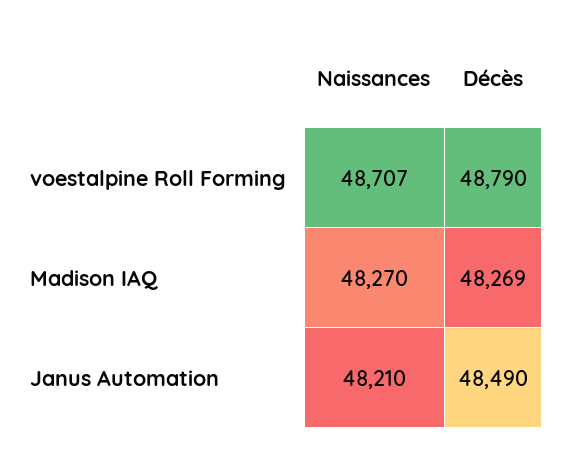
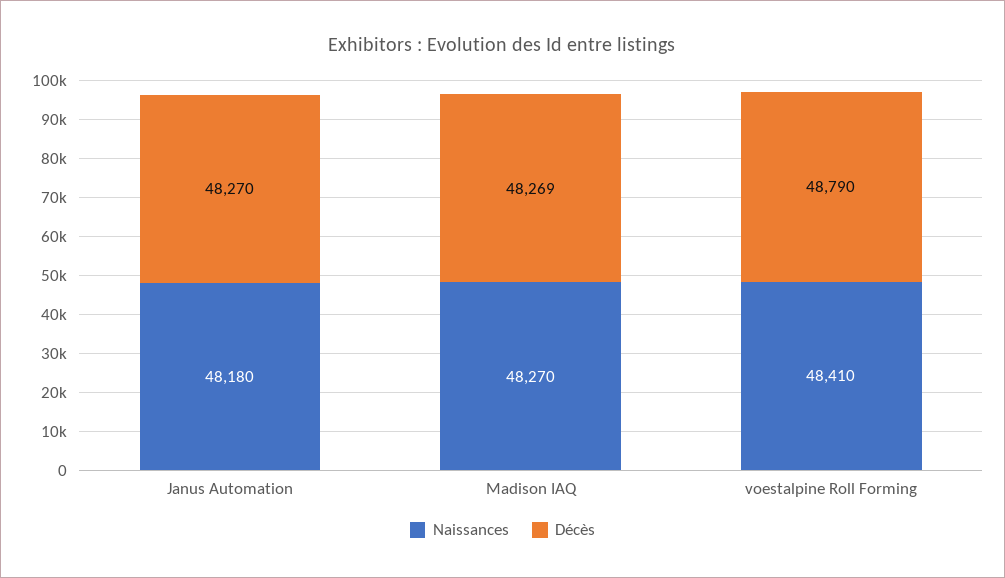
  {
    "Naissances": {
-     "voestalpine Roll Forming": 48707,
+     "voestalpine Roll Forming": 48410,
      "Madison IAQ": 48270,
-     "Janus Automation": 48210
+     "Janus Automation": 48180
    },
    "Décès": {
      "voestalpine Roll Forming": 48790,
      "Madison IAQ": 48269,
-     "Janus Automation": 48490
+     "Janus Automation": 48270
    }
  }

